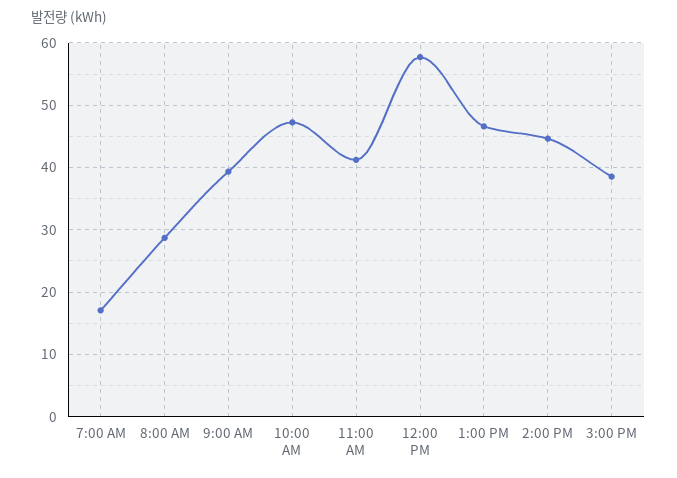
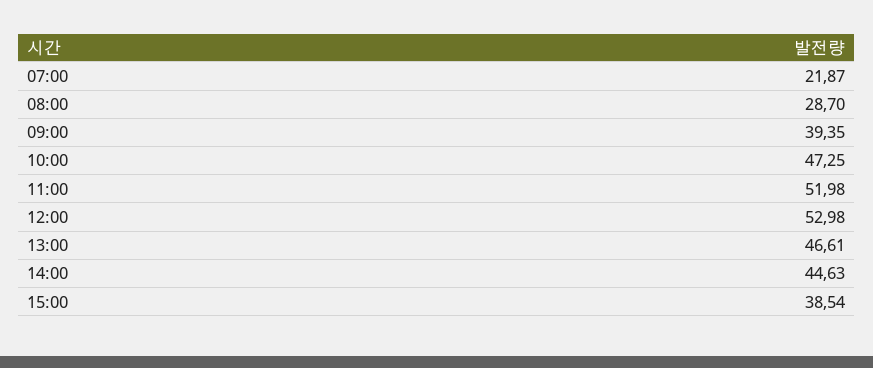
  {
-   "7:00 AM": 17,
+   "7:00 AM": 21.87,
    "8:00 AM": 28.7,
    "9:00 AM": 39.35,
    "10:00 AM": 47.25,
-   "11:00 AM": 41,
+   "11:00 AM": 51.98,
-   "12:00 PM": 58,
+   "12:00 PM": 52.98,
    "1:00 PM": 46.61,
    "2:00 PM": 44.63,
    "3:00 PM": 38.54
  }

